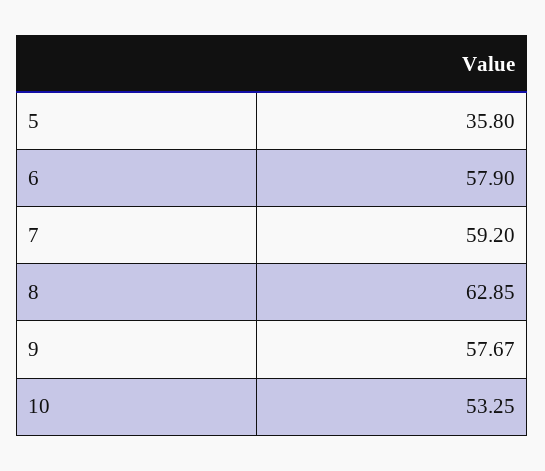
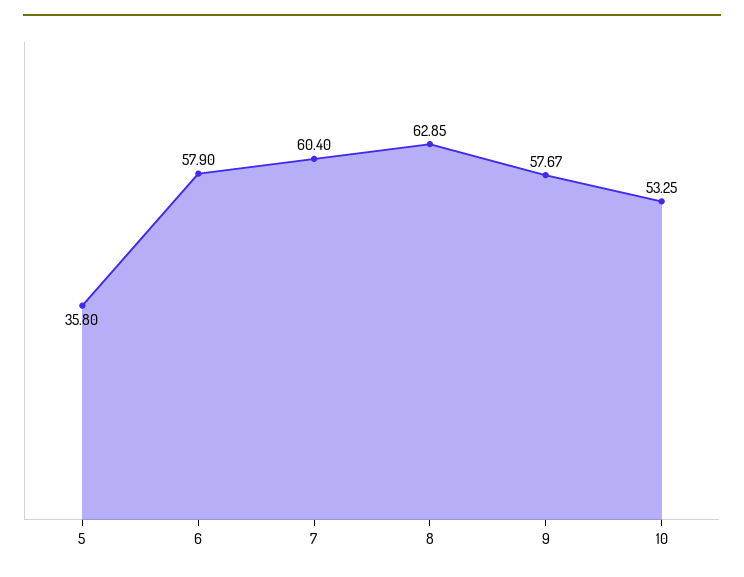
  {
    "5": 35.8,
    "6": 57.9,
-   "7": 59.2,
+   "7": 60.4,
    "8": 62.85,
    "9": 57.67,
    "10": 53.25
  }

